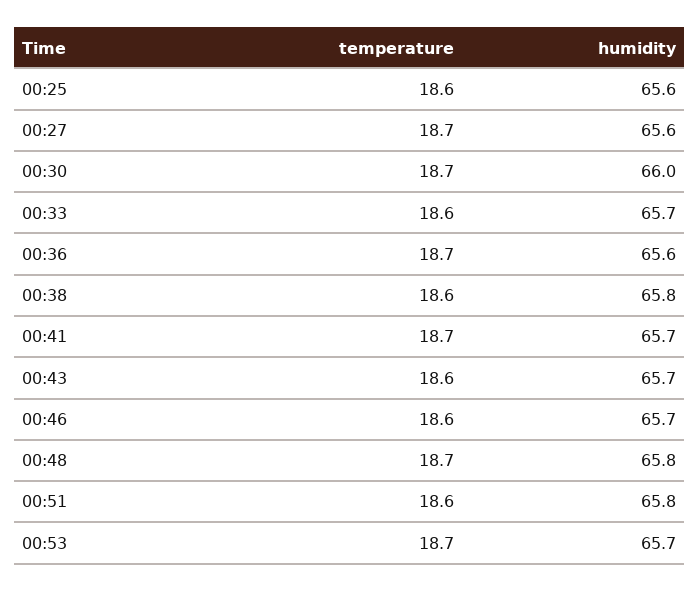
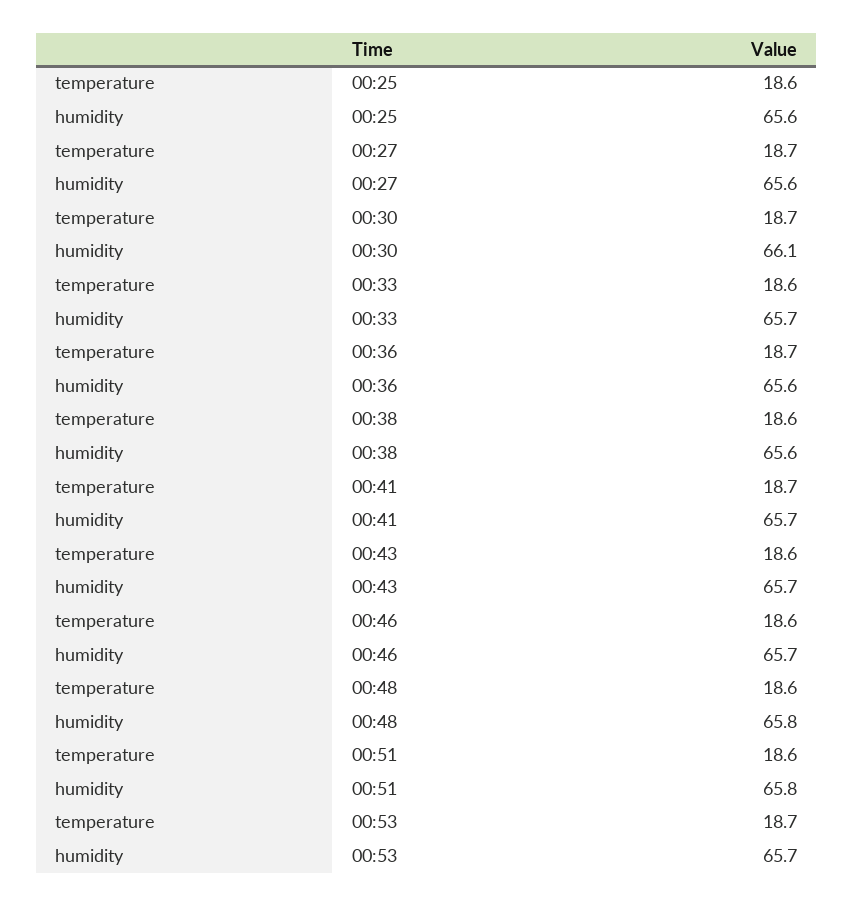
  {
    "temperature": {
      "00:25": 18.6,
      "00:27": 18.7,
      "00:30": 18.7,
      "00:33": 18.6,
      "00:36": 18.7,
      "00:38": 18.6,
      "00:41": 18.7,
      "00:43": 18.6,
      "00:46": 18.6,
-     "00:48": 18.7,
+     "00:48": 18.6,
      "00:51": 18.6,
      "00:53": 18.7
    },
    "humidity": {
      "00:25": 65.6,
      "00:27": 65.6,
-     "00:30": 66,
+     "00:30": 66.1,
      "00:33": 65.7,
      "00:36": 65.6,
-     "00:38": 65.8,
+     "00:38": 65.6,
      "00:41": 65.7,
      "00:43": 65.7,
      "00:46": 65.7,
      "00:48": 65.8,
      "00:51": 65.8,
      "00:53": 65.7
    }
  }

